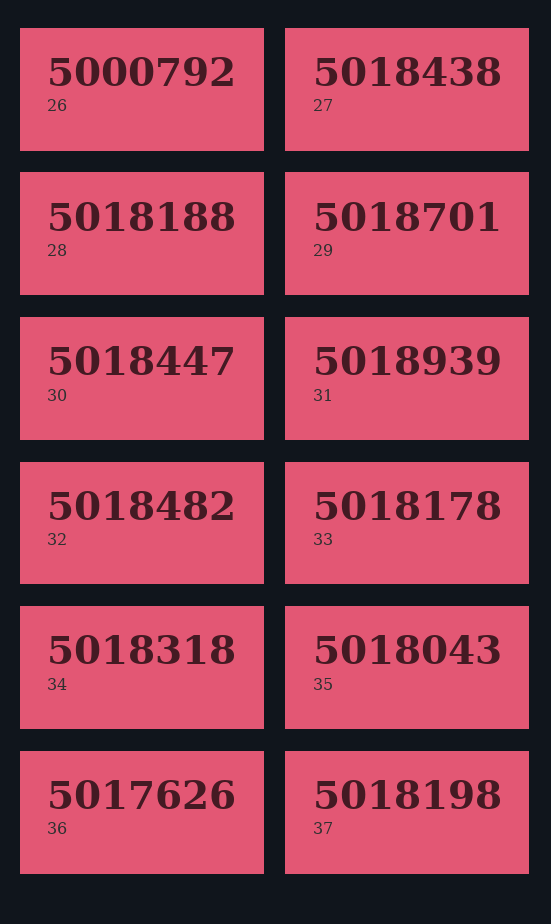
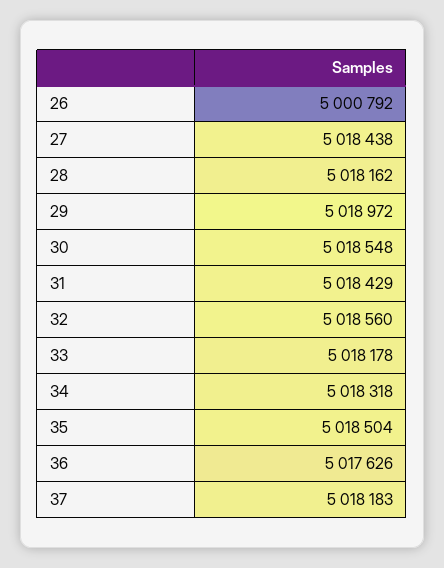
  {
    "26": 5000792,
    "27": 5018438,
-   "28": 5018188,
+   "28": 5018162,
-   "29": 5018701,
+   "29": 5018972,
-   "30": 5018447,
+   "30": 5018548,
-   "31": 5018939,
+   "31": 5018429,
-   "32": 5018482,
+   "32": 5018560,
    "33": 5018178,
    "34": 5018318,
-   "35": 5018043,
+   "35": 5018504,
    "36": 5017626,
-   "37": 5018198
+   "37": 5018183
  }

